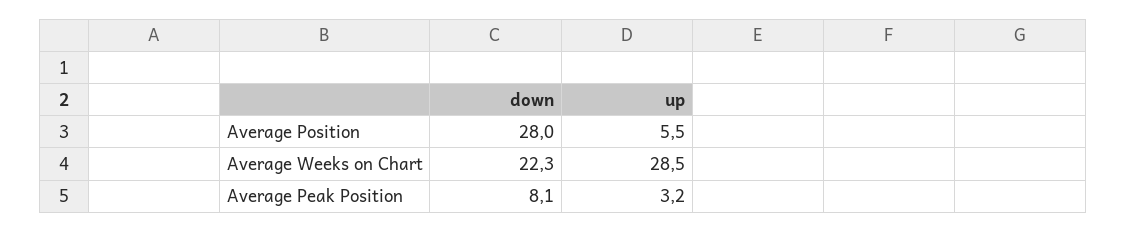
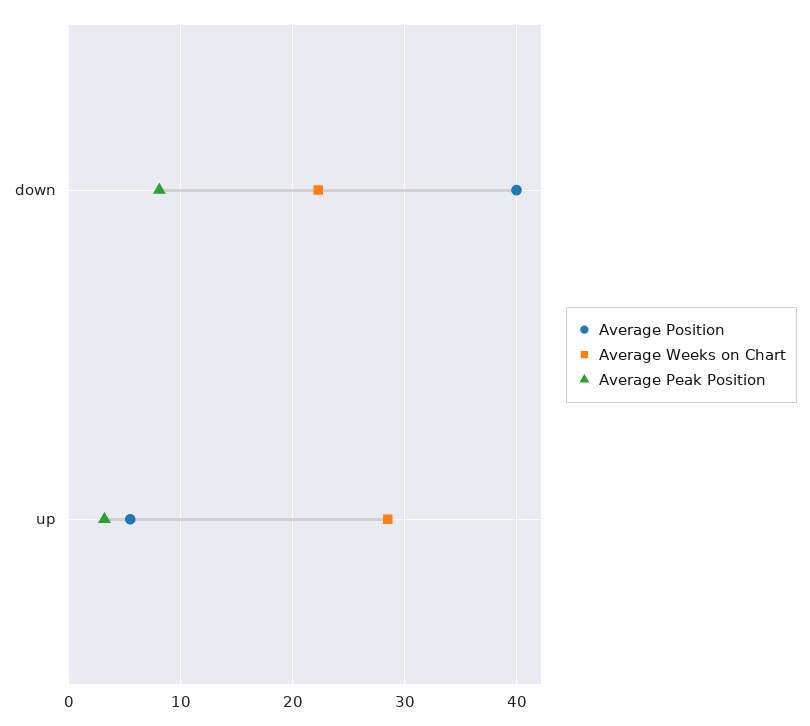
  {
    "Average Position": {
-     "down": 28,
+     "down": 40,
      "up": 5.5
    },
    "Average Weeks on Chart": {
      "down": 22.3,
      "up": 28.5
    },
    "Average Peak Position": {
      "down": 8.1,
      "up": 3.2
    }
  }

